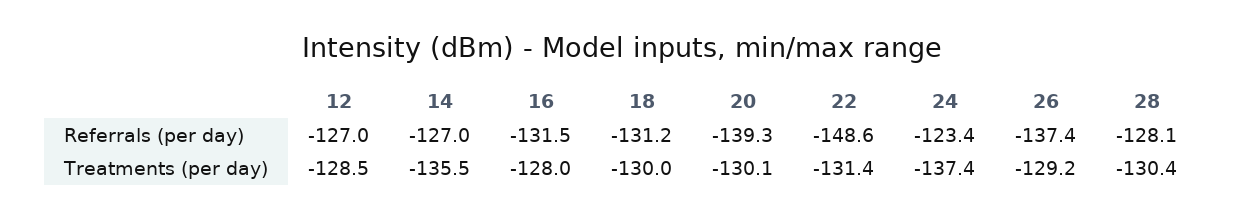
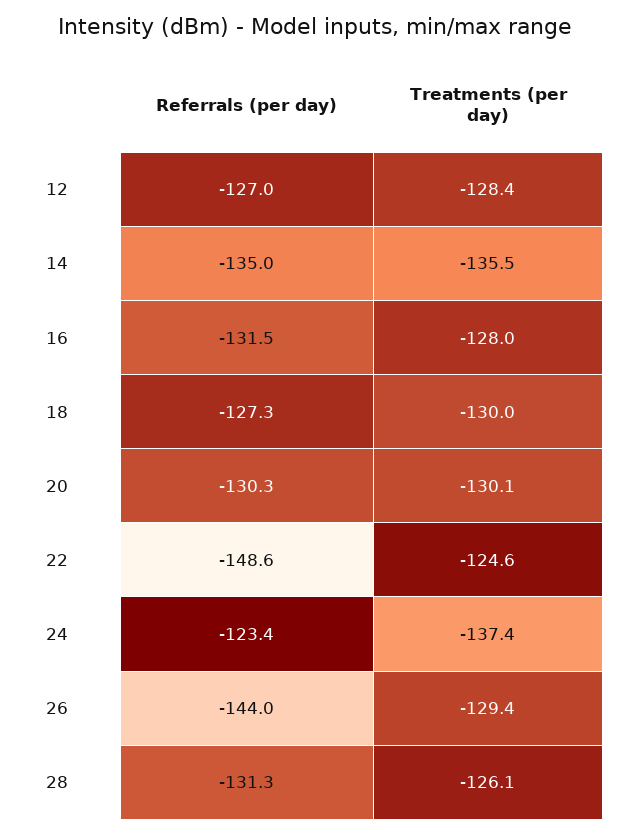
  {
    "12": {
      "Referrals (per day)": -127,
-     "Treatments (per day)": -128.5
+     "Treatments (per day)": -128.4
    },
    "14": {
-     "Referrals (per day)": -127,
+     "Referrals (per day)": -135,
      "Treatments (per day)": -135.5
    },
    "16": {
      "Referrals (per day)": -131.5,
      "Treatments (per day)": -128
    },
    "18": {
-     "Referrals (per day)": -131.2,
+     "Referrals (per day)": -127.3,
      "Treatments (per day)": -130
    },
    "20": {
-     "Referrals (per day)": -139.3,
+     "Referrals (per day)": -130.3,
      "Treatments (per day)": -130.1
    },
    "22": {
      "Referrals (per day)": -148.6,
-     "Treatments (per day)": -131.4
+     "Treatments (per day)": -124.6
    },
    "24": {
      "Referrals (per day)": -123.4,
      "Treatments (per day)": -137.4
    },
    "26": {
-     "Referrals (per day)": -137.4,
+     "Referrals (per day)": -144,
-     "Treatments (per day)": -129.2
+     "Treatments (per day)": -129.4
    },
    "28": {
-     "Referrals (per day)": -128.1,
+     "Referrals (per day)": -131.3,
-     "Treatments (per day)": -130.4
+     "Treatments (per day)": -126.1
    }
  }

